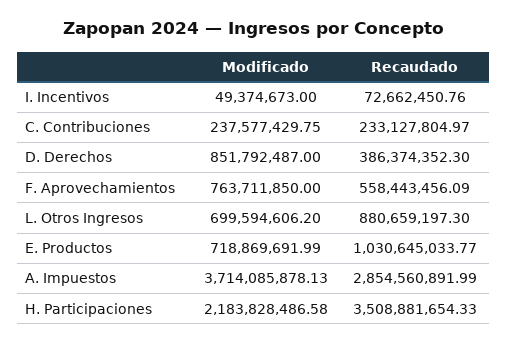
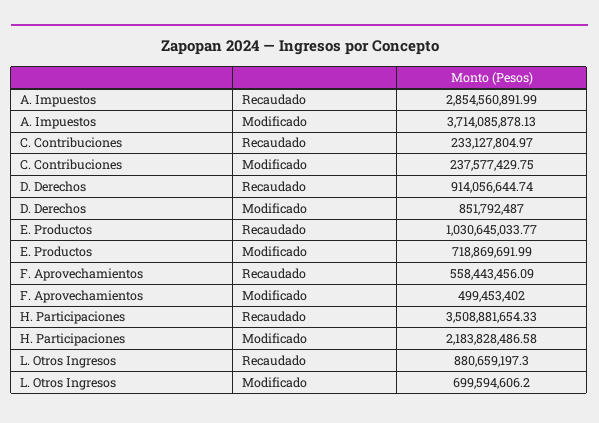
  {
    "Modificado": {
-     "I. Incentivos": 49374673,
      "C. Contribuciones": 237577429.75,
      "D. Derechos": 851792487,
-     "F. Aprovechamientos": 763711850,
+     "F. Aprovechamientos": 499453402,
      "L. Otros Ingresos": 699594606.2,
      "E. Productos": 718869691.99,
      "A. Impuestos": 3714085878.13,
      "H. Participaciones": 2183828486.58
    },
    "Recaudado": {
-     "I. Incentivos": 72662450.76,
      "C. Contribuciones": 233127804.97,
-     "D. Derechos": 386374352.3,
+     "D. Derechos": 914056644.74,
      "F. Aprovechamientos": 558443456.09,
      "L. Otros Ingresos": 880659197.3,
      "E. Productos": 1030645033.77,
      "A. Impuestos": 2854560891.99,
      "H. Participaciones": 3508881654.33
    }
  }

